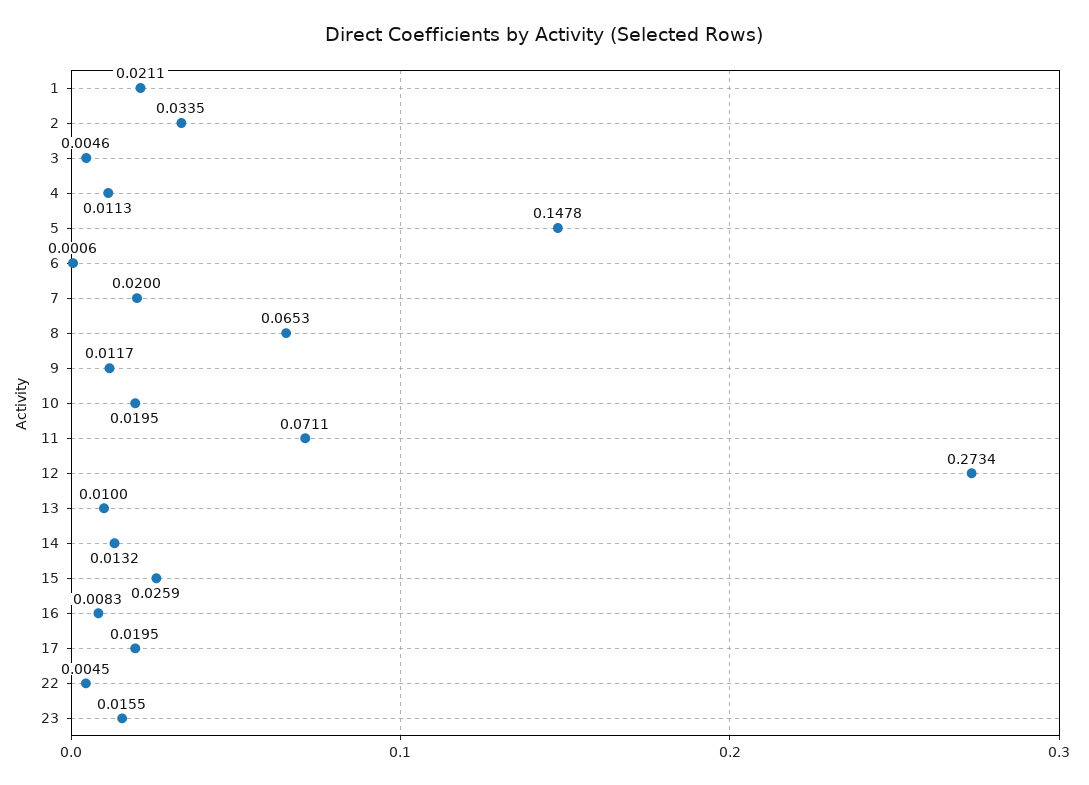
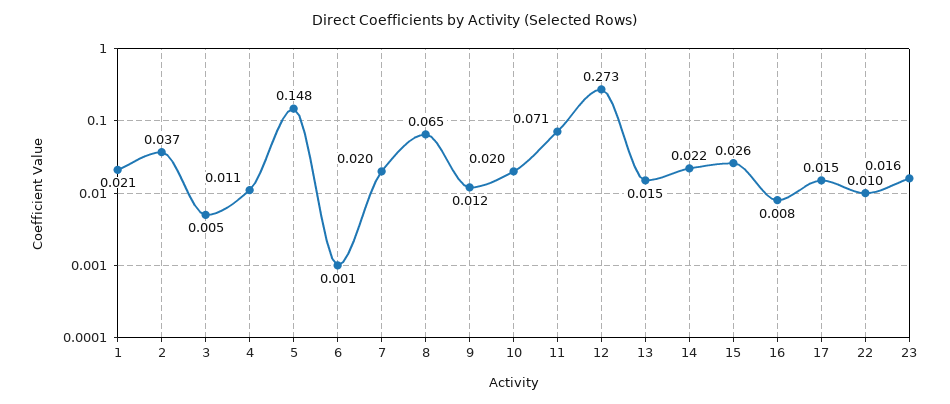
  {
    "1": 0.0211,
-   "2": 0.0335,
+   "2": 0.037,
    "3": 0.0046,
    "4": 0.0113,
    "5": 0.1478,
    "6": 0.0006,
    "7": 0.02,
    "8": 0.0653,
    "9": 0.0117,
    "10": 0.0195,
    "11": 0.0711,
    "12": 0.2734,
-   "13": 0.01,
+   "13": 0.015,
-   "14": 0.0132,
+   "14": 0.022,
    "15": 0.0259,
    "16": 0.0083,
-   "17": 0.0195,
+   "17": 0.015,
-   "22": 0.0045,
+   "22": 0.01,
    "23": 0.0155
  }

